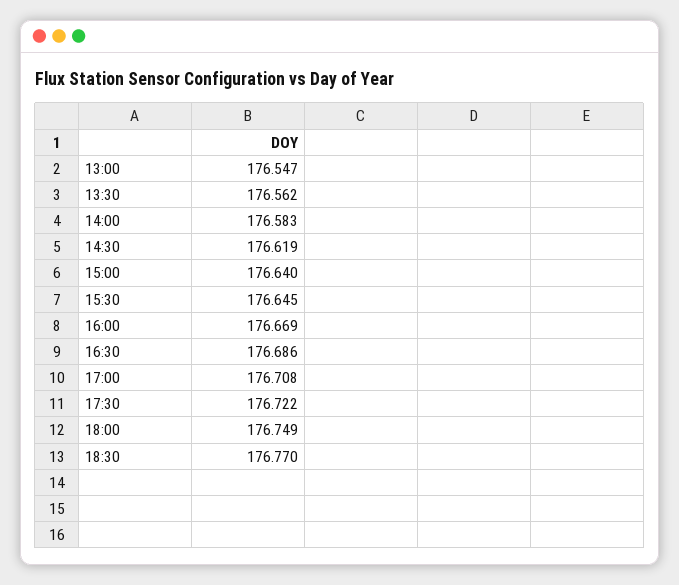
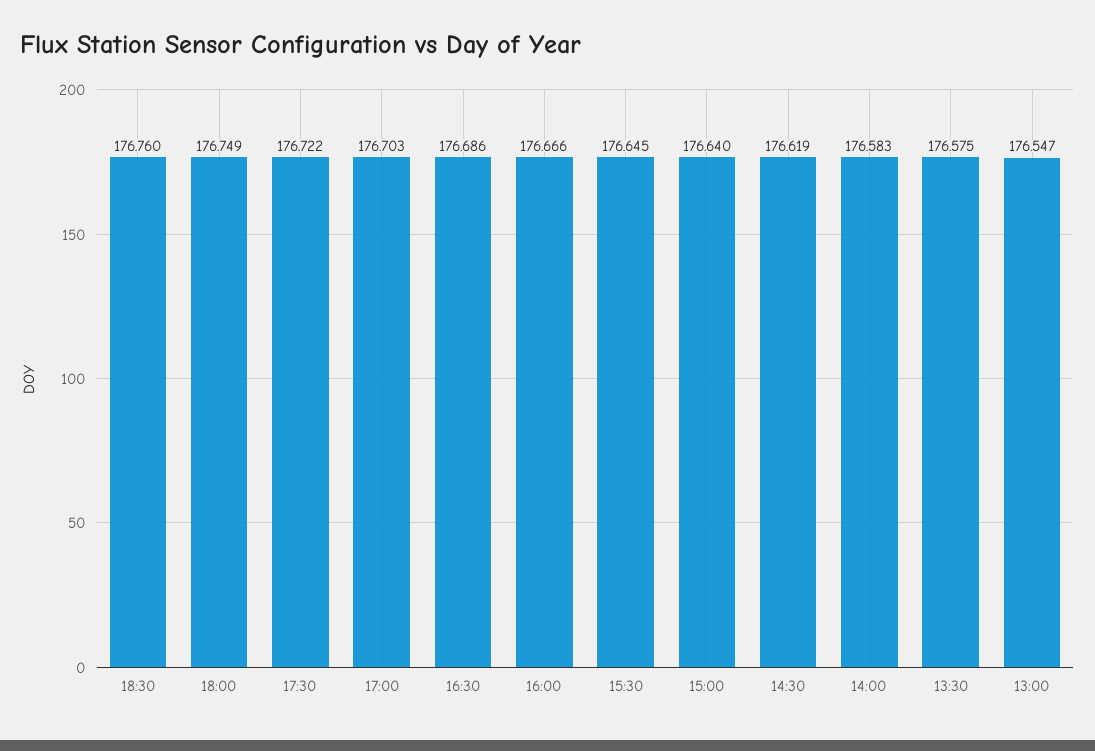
  {
    "13:00": 176.547,
-   "13:30": 176.562,
+   "13:30": 176.575,
    "14:00": 176.583,
    "14:30": 176.619,
    "15:00": 176.64,
    "15:30": 176.645,
-   "16:00": 176.669,
+   "16:00": 176.666,
    "16:30": 176.686,
-   "17:00": 176.708,
+   "17:00": 176.703,
    "17:30": 176.722,
    "18:00": 176.749,
-   "18:30": 176.77
+   "18:30": 176.76
  }

